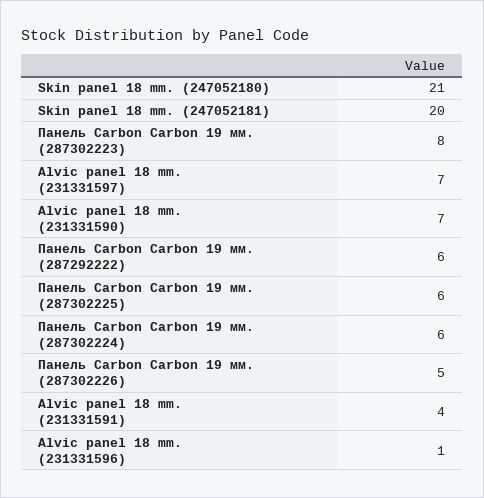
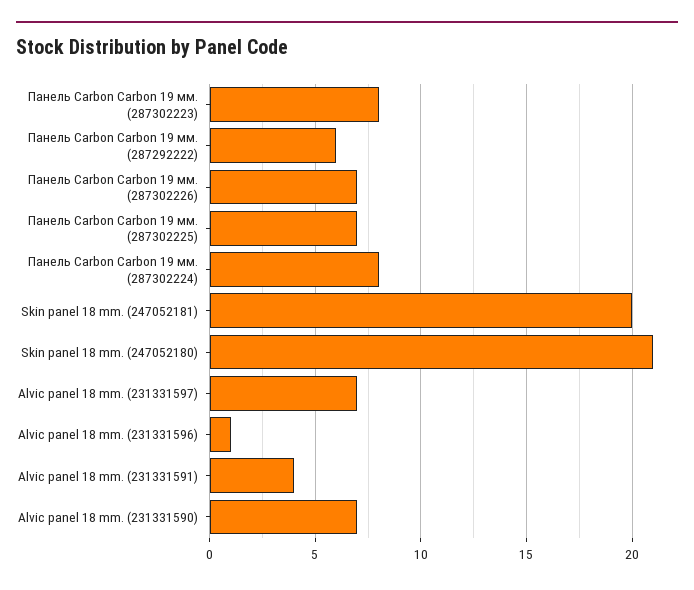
  {
    "Skin panel 18 mm. (247052180)": 21,
    "Skin panel 18 mm. (247052181)": 20,
    "Панель Carbon Carbon 19 мм. (287302223)": 8,
    "Alvic panel 18 mm. (231331597)": 7,
    "Alvic panel 18 mm. (231331590)": 7,
    "Панель Carbon Carbon 19 мм. (287292222)": 6,
-   "Панель Carbon Carbon 19 мм. (287302225)": 6,
+   "Панель Carbon Carbon 19 мм. (287302225)": 7,
-   "Панель Carbon Carbon 19 мм. (287302224)": 6,
+   "Панель Carbon Carbon 19 мм. (287302224)": 8,
-   "Панель Carbon Carbon 19 мм. (287302226)": 5,
+   "Панель Carbon Carbon 19 мм. (287302226)": 7,
    "Alvic panel 18 mm. (231331591)": 4,
    "Alvic panel 18 mm. (231331596)": 1
  }

